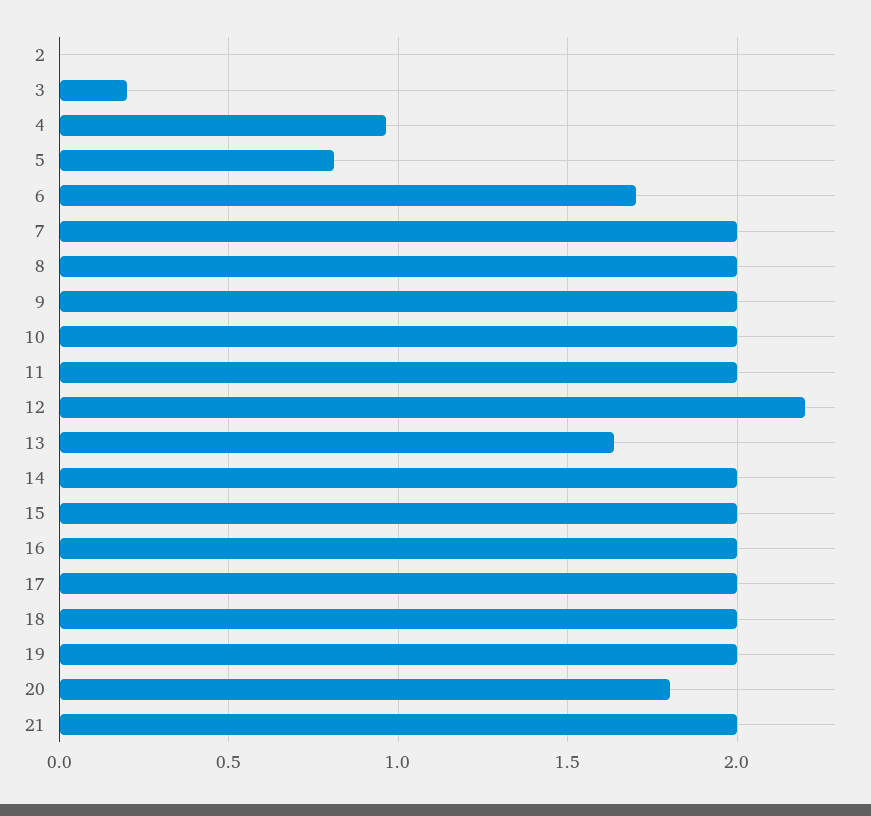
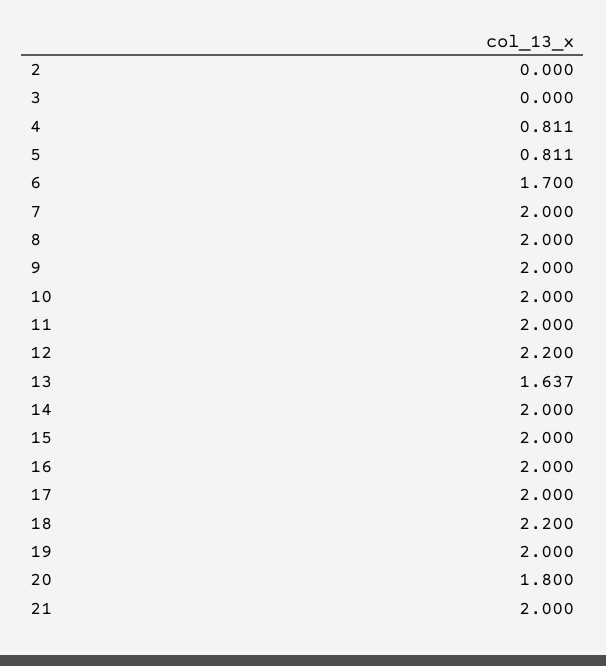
  {
    "2": 0,
-   "3": 0.2,
+   "3": 0,
-   "4": 0.95,
+   "4": 0.811,
    "5": 0.811,
    "6": 1.7,
    "7": 2,
    "8": 2,
    "9": 2,
    "10": 2,
    "11": 2,
    "12": 2.2,
    "13": 1.637,
    "14": 2,
    "15": 2,
    "16": 2,
    "17": 2,
-   "18": 2,
+   "18": 2.2,
    "19": 2,
    "20": 1.8,
    "21": 2
  }

